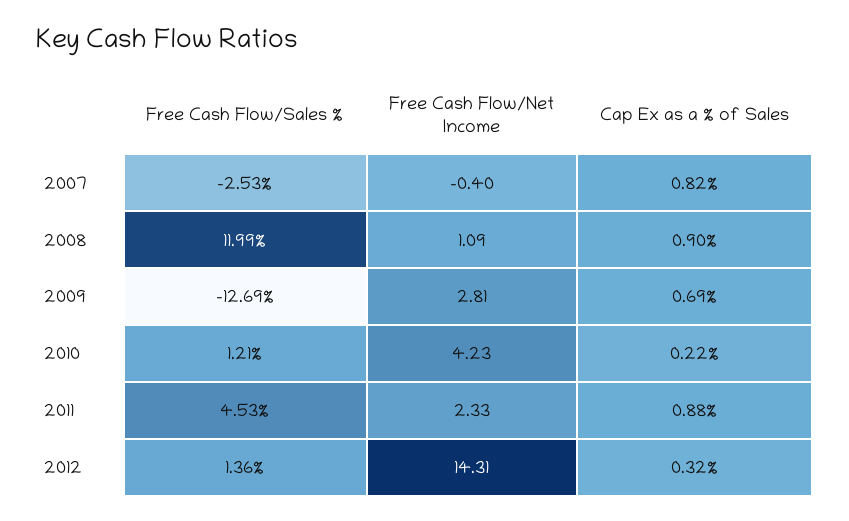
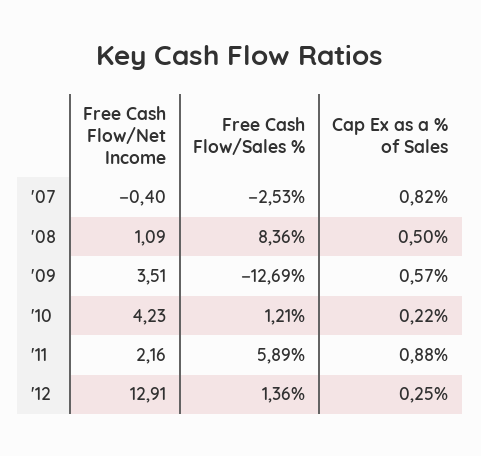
  {
    "Free Cash Flow/Sales %": {
      "2007": -2.53,
-     "2008": 11.99,
+     "2008": 8.36,
      "2009": -12.69,
      "2010": 1.21,
-     "2011": 4.53,
+     "2011": 5.89,
      "2012": 1.36
    },
    "Free Cash Flow/Net Income": {
      "2007": -0.4,
      "2008": 1.09,
-     "2009": 2.81,
+     "2009": 3.51,
      "2010": 4.23,
-     "2011": 2.33,
+     "2011": 2.16,
-     "2012": 14.31
+     "2012": 12.91
    },
    "Cap Ex as a % of Sales": {
      "2007": 0.82,
-     "2008": 0.9,
+     "2008": 0.5,
-     "2009": 0.69,
+     "2009": 0.57,
      "2010": 0.22,
      "2011": 0.88,
-     "2012": 0.32
+     "2012": 0.25
    }
  }

